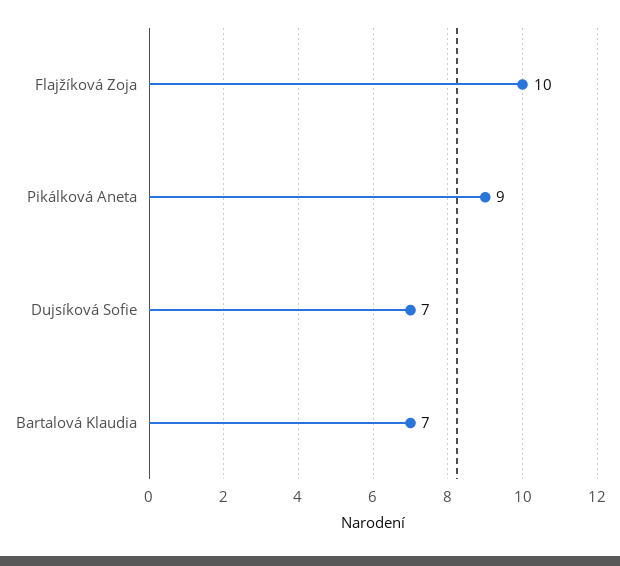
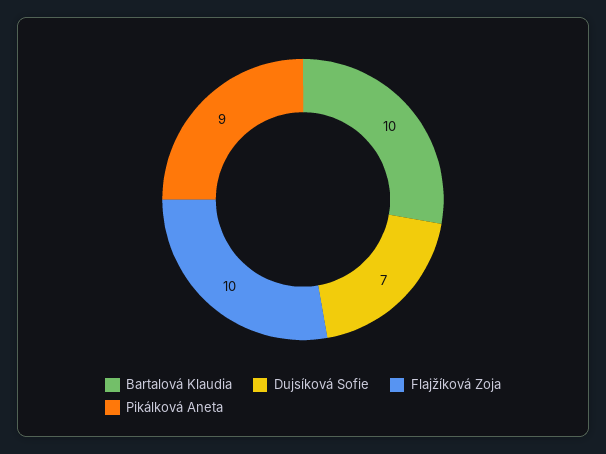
  {
    "Flajžíková Zoja": 10,
    "Pikálková Aneta": 9,
    "Dujsíková Sofie": 7,
-   "Bartalová Klaudia": 7
+   "Bartalová Klaudia": 10
  }

